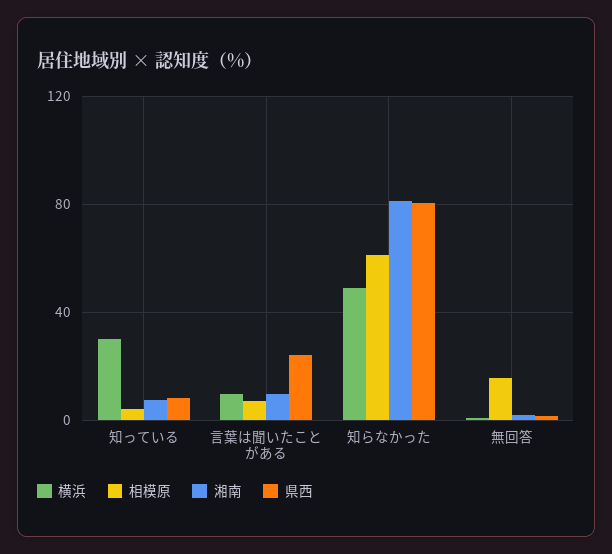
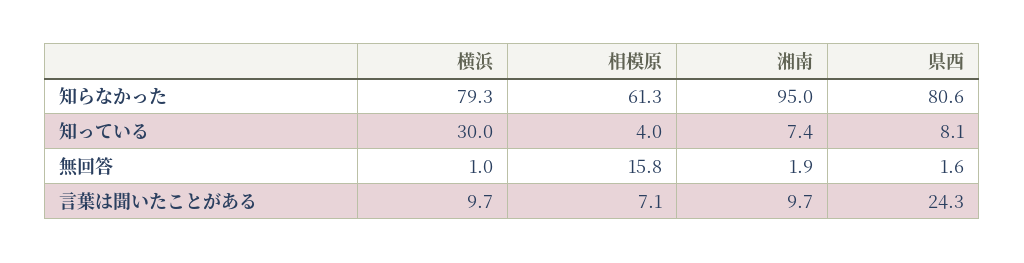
  {
    "横浜": {
      "知っている": 30,
      "言葉は聞いたことがある": 9.7,
-     "知らなかった": 50,
+     "知らなかった": 79.3,
      "無回答": 1
    },
    "相模原": {
      "知っている": 4,
      "言葉は聞いたことがある": 7.1,
      "知らなかった": 61.3,
      "無回答": 15.8
    },
    "湘南": {
      "知っている": 7.4,
      "言葉は聞いたことがある": 9.7,
-     "知らなかった": 80,
+     "知らなかった": 95,
      "無回答": 1.9
    },
    "県西": {
      "知っている": 8.1,
      "言葉は聞いたことがある": 24.3,
      "知らなかった": 80.6,
      "無回答": 1.6
    }
  }

